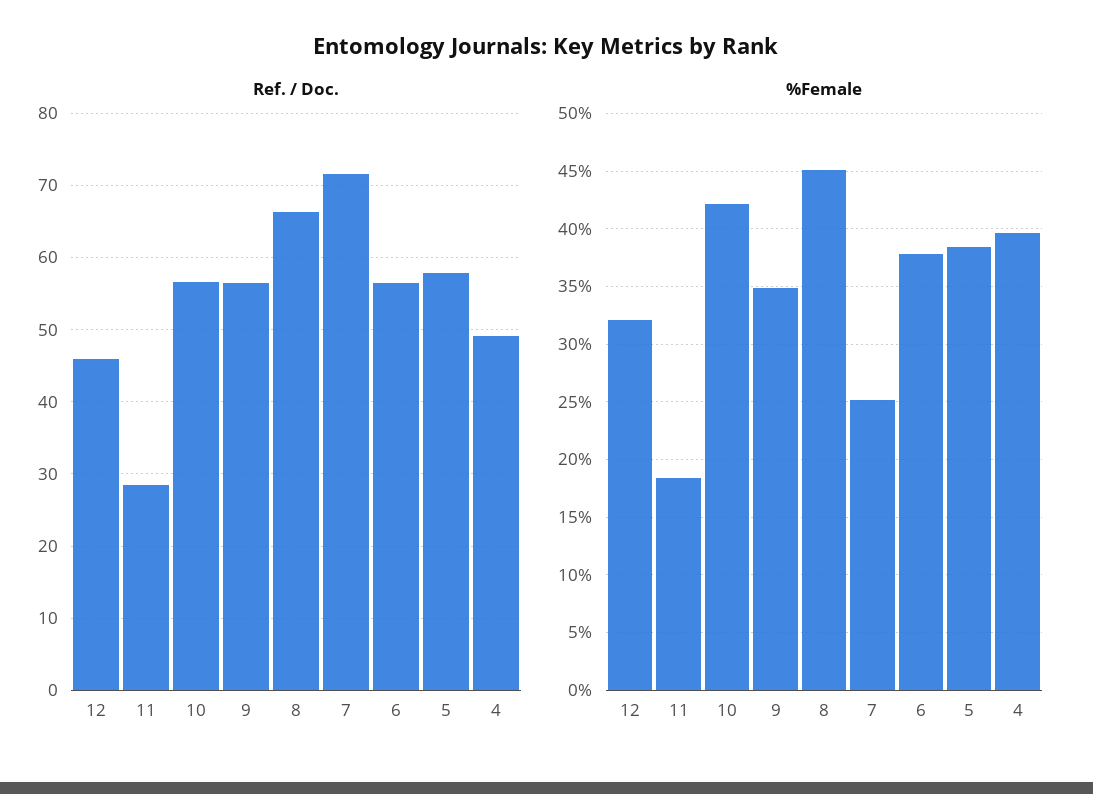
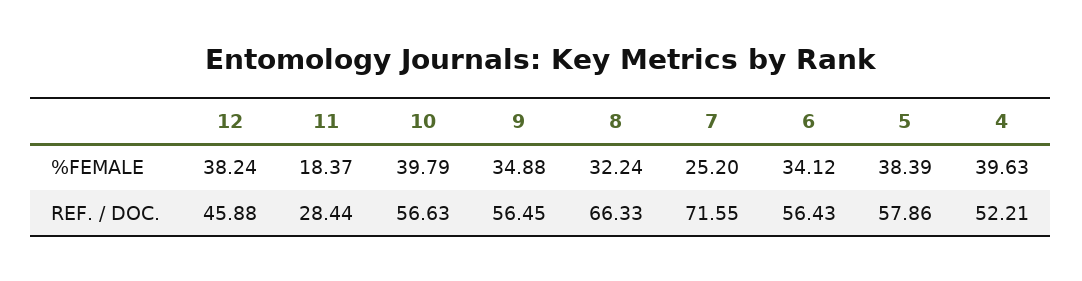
  {
    "Ref. / Doc.": {
      "12": 45.88,
      "11": 28.44,
      "10": 56.63,
      "9": 56.45,
      "8": 66.33,
      "7": 71.55,
      "6": 56.43,
      "5": 57.86,
-     "4": 49
+     "4": 52.21
    },
    "%Female": {
-     "12": 32,
+     "12": 38.24,
      "11": 18.37,
-     "10": 42,
+     "10": 39.79,
      "9": 34.88,
-     "8": 45,
+     "8": 32.24,
      "7": 25.2,
-     "6": 38,
+     "6": 34.12,
      "5": 38.39,
      "4": 39.63
    }
  }

